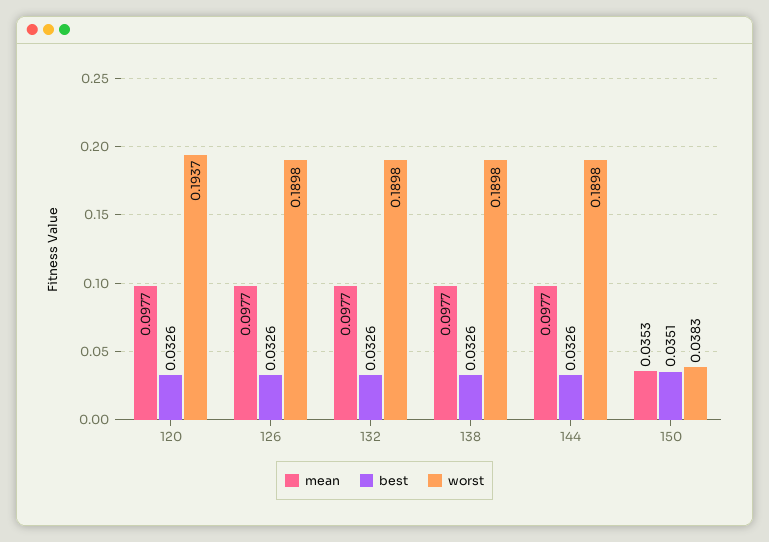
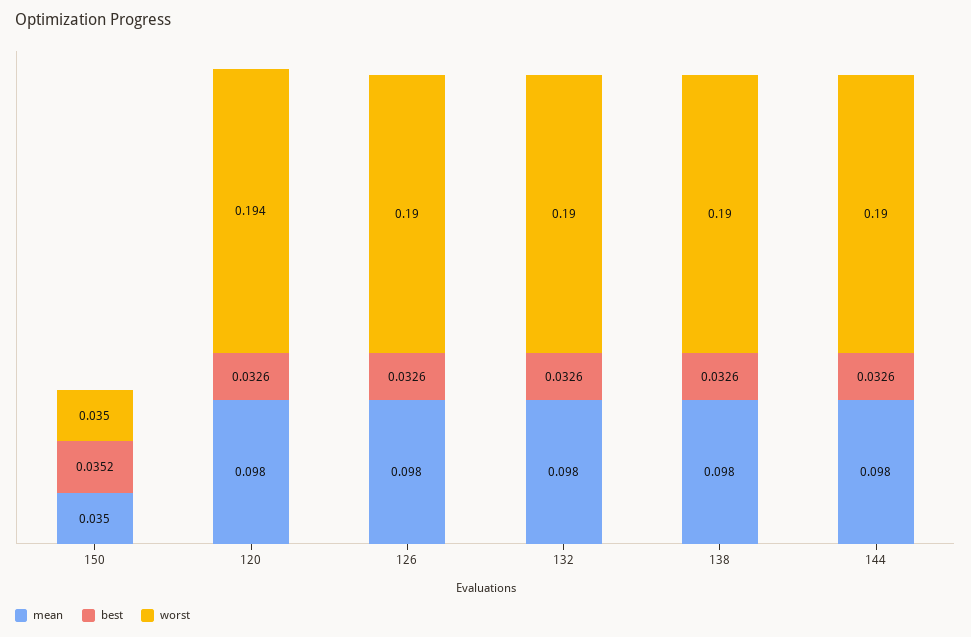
  {
    "mean": {
      "120": 0.0977,
      "126": 0.0977,
      "132": 0.0977,
      "138": 0.0977,
      "144": 0.0977,
      "150": 0.0353
    },
    "best": {
      "120": 0.0326,
      "126": 0.0326,
      "132": 0.0326,
      "138": 0.0326,
      "144": 0.0326,
-     "150": 0.0351
+     "150": 0.0352
    },
    "worst": {
      "120": 0.1937,
      "126": 0.1898,
      "132": 0.1898,
      "138": 0.1898,
      "144": 0.1898,
-     "150": 0.0383
+     "150": 0.035
    }
  }

